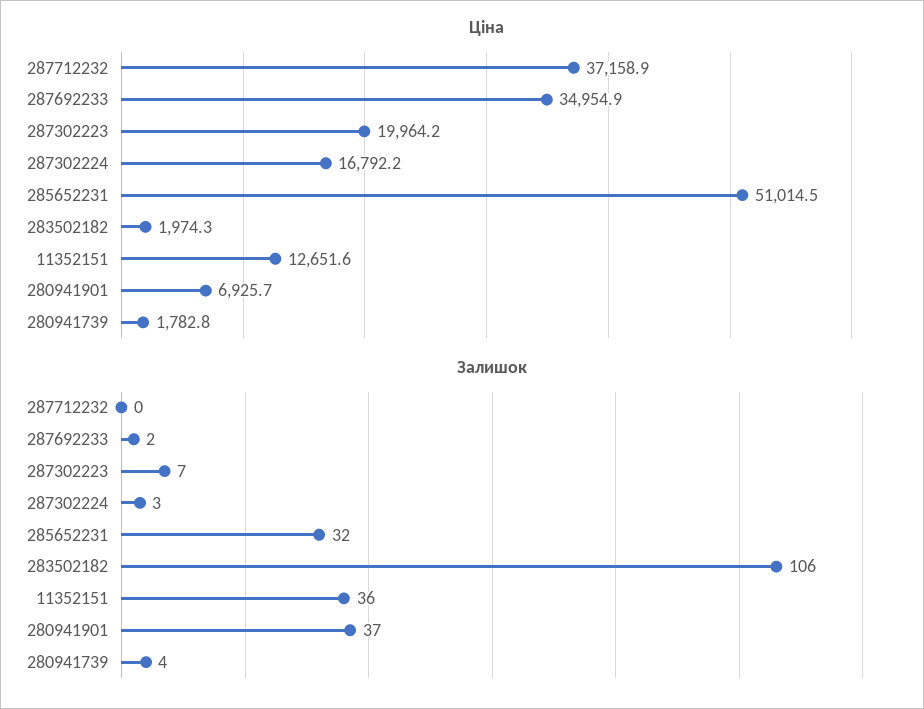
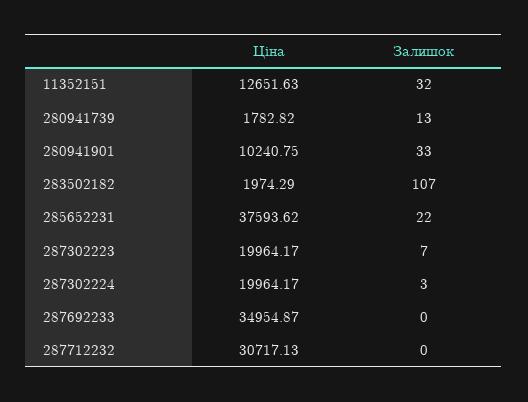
  {
    "Ціна": {
-     "287712232": 37158.9,
+     "287712232": 30717.13,
      "287692233": 34954.87,
      "287302223": 19964.17,
-     "287302224": 16792.2,
+     "287302224": 19964.17,
-     "285652231": 51014.5,
+     "285652231": 37593.62,
      "283502182": 1974.29,
      "11352151": 12651.63,
-     "280941901": 6925.7,
+     "280941901": 10240.75,
      "280941739": 1782.82
    },
    "Залишок": {
      "287712232": 0,
-     "287692233": 2,
+     "287692233": 0,
      "287302223": 7,
      "287302224": 3,
-     "285652231": 32,
+     "285652231": 22,
-     "283502182": 106,
+     "283502182": 107,
-     "11352151": 36,
+     "11352151": 32,
-     "280941901": 37,
+     "280941901": 33,
-     "280941739": 4
+     "280941739": 13
    }
  }

